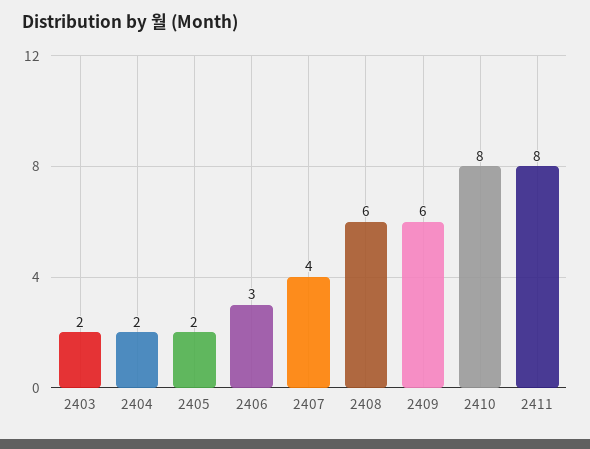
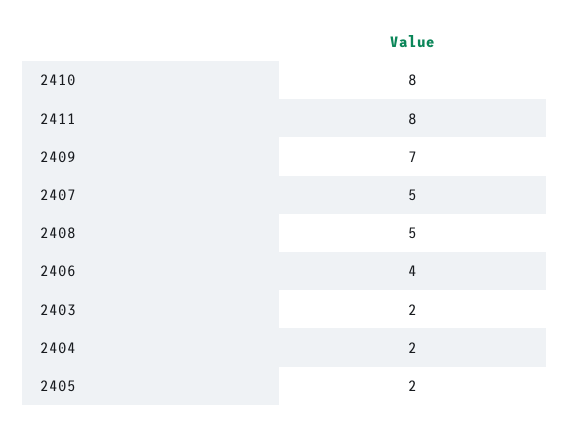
  {
    "2403": 2,
    "2404": 2,
    "2405": 2,
-   "2406": 3,
+   "2406": 4,
-   "2407": 4,
+   "2407": 5,
-   "2408": 6,
+   "2408": 5,
-   "2409": 6,
+   "2409": 7,
    "2410": 8,
    "2411": 8
  }

